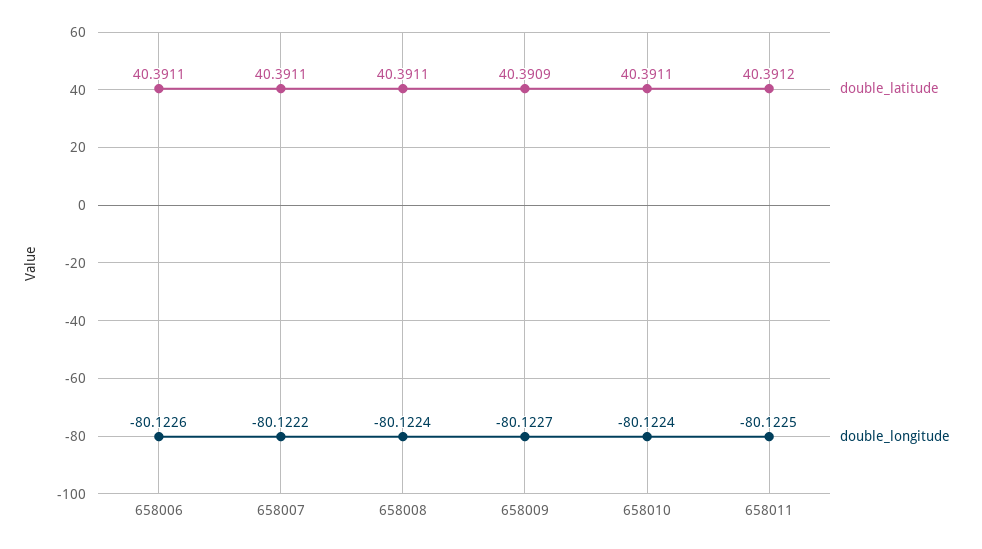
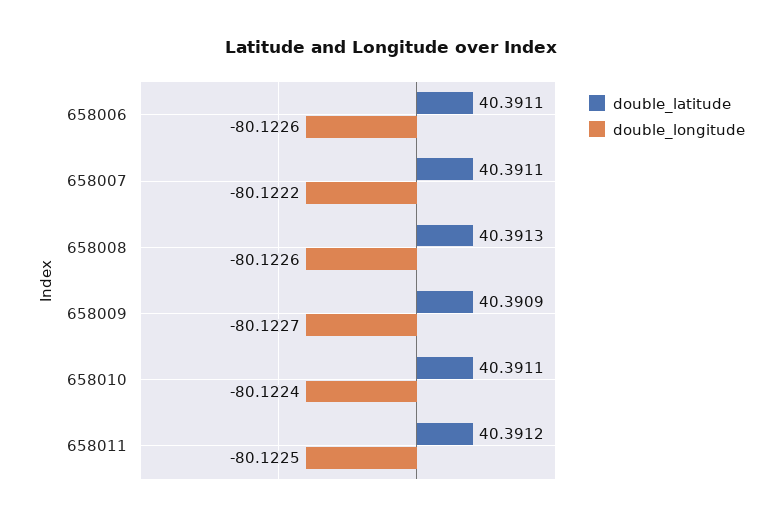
  {
    "double_latitude": {
      "658006": 40.3911,
      "658007": 40.3911,
-     "658008": 40.3911,
+     "658008": 40.3913,
      "658009": 40.3909,
      "658010": 40.3911,
      "658011": 40.3912
    },
    "double_longitude": {
      "658006": -80.1226,
      "658007": -80.1222,
-     "658008": -80.1224,
+     "658008": -80.1226,
      "658009": -80.1227,
      "658010": -80.1224,
      "658011": -80.1225
    }
  }

